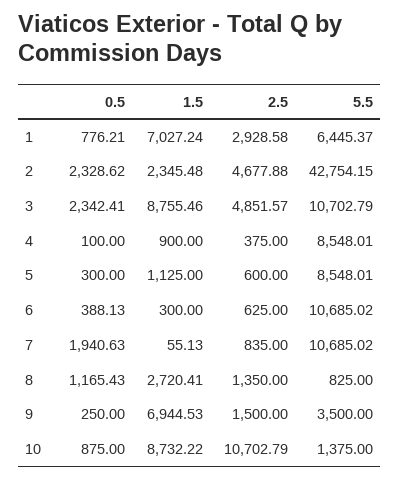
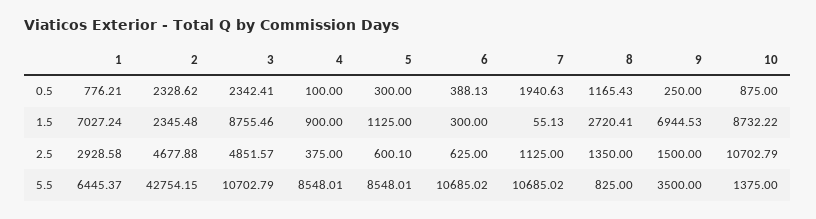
  {
    "0.5": {
      "1": 776.21,
      "2": 2328.62,
      "3": 2342.41,
      "4": 100,
      "5": 300,
      "6": 388.13,
      "7": 1940.63,
      "8": 1165.43,
      "9": 250,
      "10": 875
    },
    "1.5": {
      "1": 7027.24,
      "2": 2345.48,
      "3": 8755.46,
      "4": 900,
      "5": 1125,
      "6": 300,
      "7": 55.13,
      "8": 2720.41,
      "9": 6944.53,
      "10": 8732.22
    },
    "2.5": {
      "1": 2928.58,
      "2": 4677.88,
      "3": 4851.57,
      "4": 375,
-     "5": 600,
+     "5": 600.1,
      "6": 625,
-     "7": 835,
+     "7": 1125,
      "8": 1350,
      "9": 1500,
      "10": 10702.79
    },
    "5.5": {
      "1": 6445.37,
      "2": 42754.15,
      "3": 10702.79,
      "4": 8548.01,
      "5": 8548.01,
      "6": 10685.02,
      "7": 10685.02,
      "8": 825,
      "9": 3500,
      "10": 1375
    }
  }

